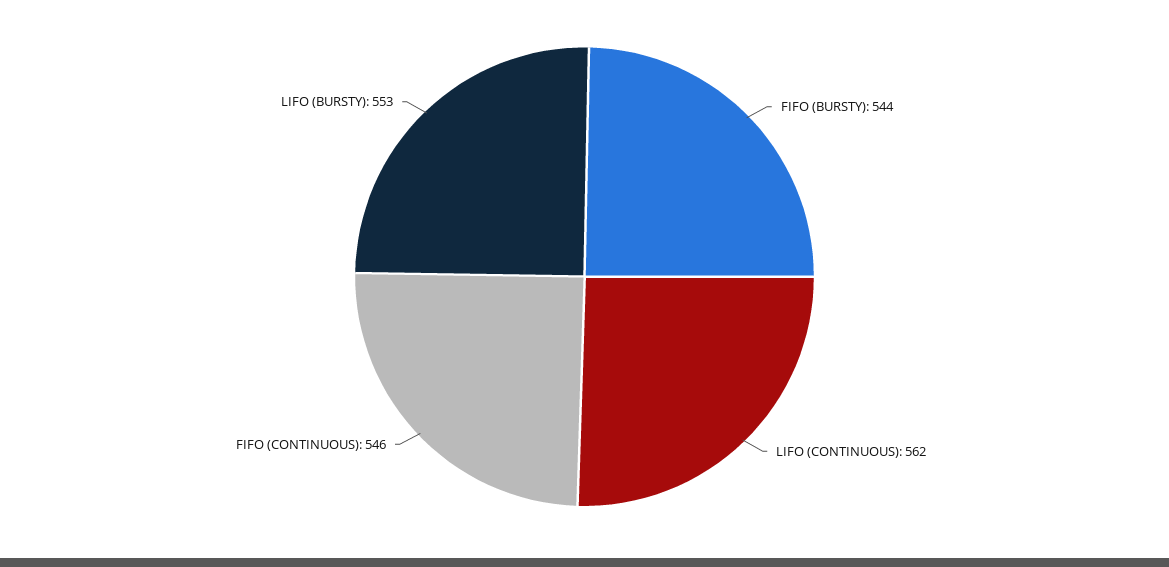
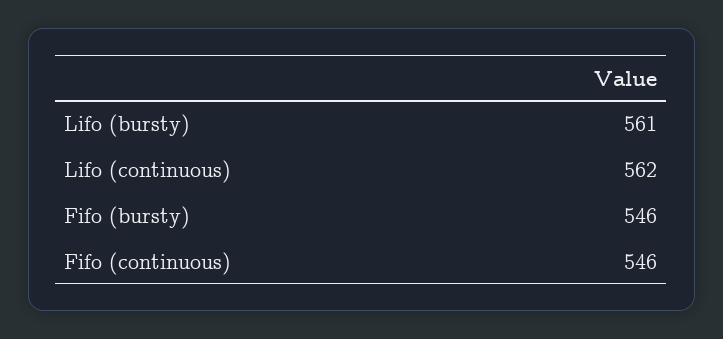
  {
-   "FIFO (BURSTY)": 544,
+   "FIFO (BURSTY)": 546,
    "LIFO (CONTINUOUS)": 562,
    "FIFO (CONTINUOUS)": 546,
-   "LIFO (BURSTY)": 553
+   "LIFO (BURSTY)": 561
  }

